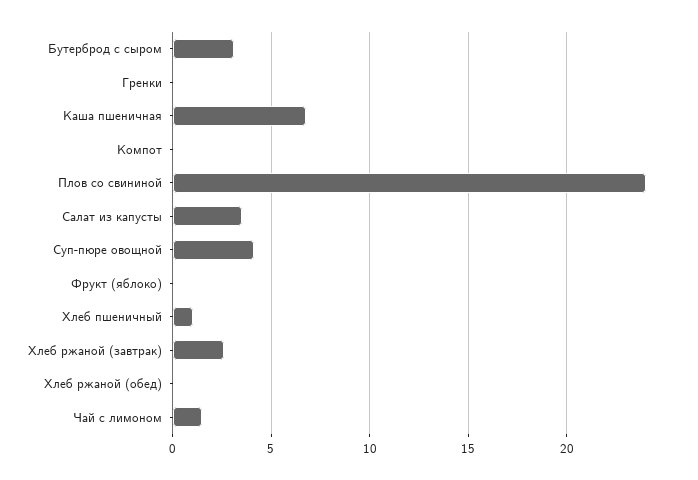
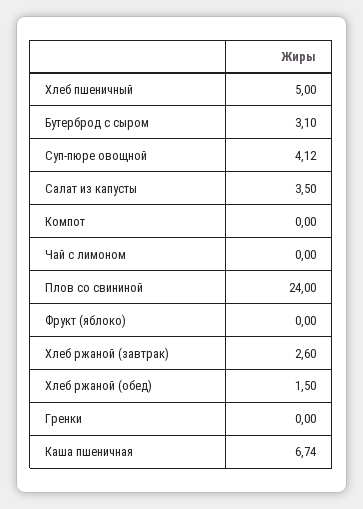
  {
    "Бутерброд с сыром": 3.1,
    "Гренки": 0,
    "Каша пшеничная": 6.74,
    "Компот": 0,
    "Плов со свининой": 24,
    "Салат из капусты": 3.5,
    "Суп-пюре овощной": 4.12,
    "Фрукт (яблоко)": 0,
-   "Хлеб пшеничный": 1,
+   "Хлеб пшеничный": 5,
    "Хлеб ржаной (завтрак)": 2.6,
-   "Хлеб ржаной (обед)": 0,
+   "Хлеб ржаной (обед)": 1.5,
-   "Чай с лимоном": 1.5
+   "Чай с лимоном": 0
  }

